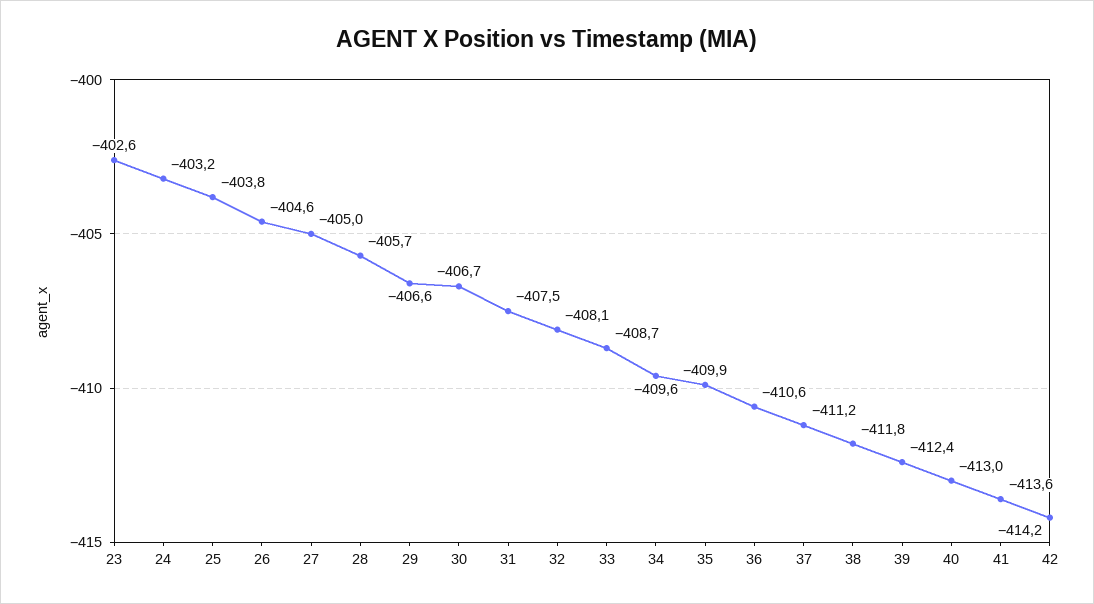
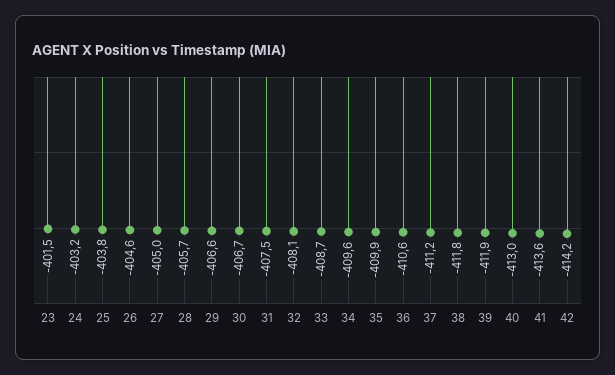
  {
-   "23": -402.6,
+   "23": -401.5,
    "24": -403.2,
    "25": -403.8,
    "26": -404.6,
    "27": -405,
    "28": -405.7,
    "29": -406.6,
    "30": -406.7,
    "31": -407.5,
    "32": -408.1,
    "33": -408.7,
    "34": -409.6,
    "35": -409.9,
    "36": -410.6,
    "37": -411.2,
    "38": -411.8,
-   "39": -412.4,
+   "39": -411.9,
    "40": -413,
    "41": -413.6,
    "42": -414.2
  }

